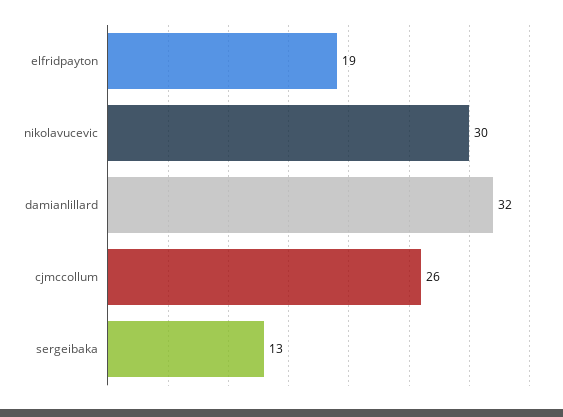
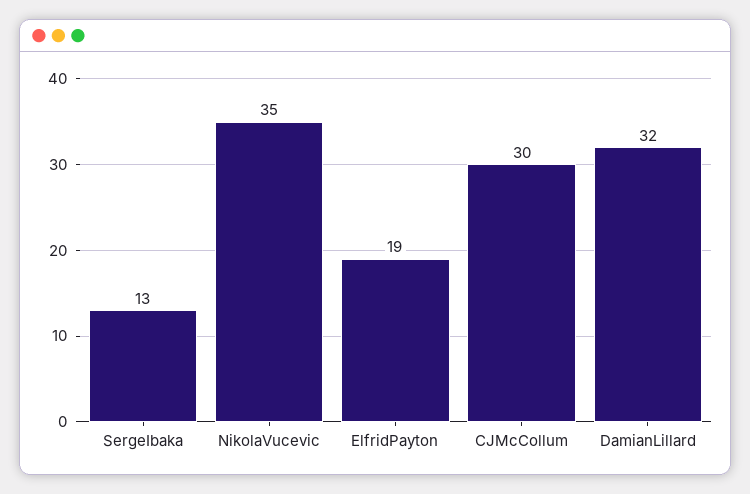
  {
    "elfridpayton": 19,
-   "nikolavucevic": 30,
+   "nikolavucevic": 35,
    "damianlillard": 32,
-   "cjmccollum": 26,
+   "cjmccollum": 30,
    "sergeibaka": 13
  }

